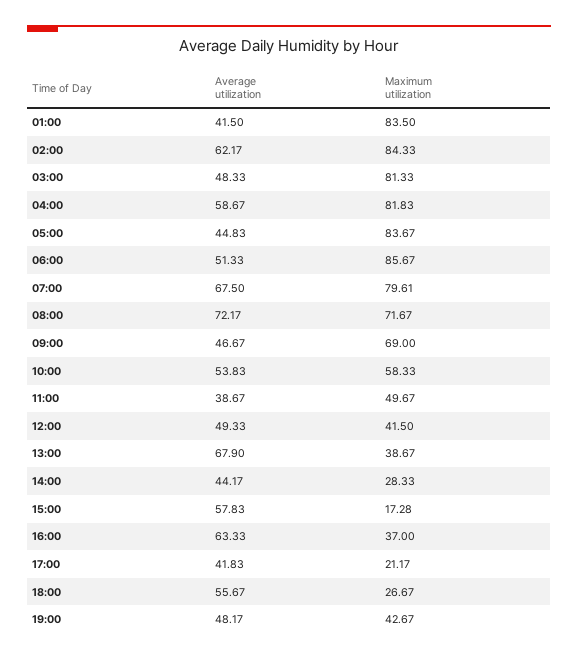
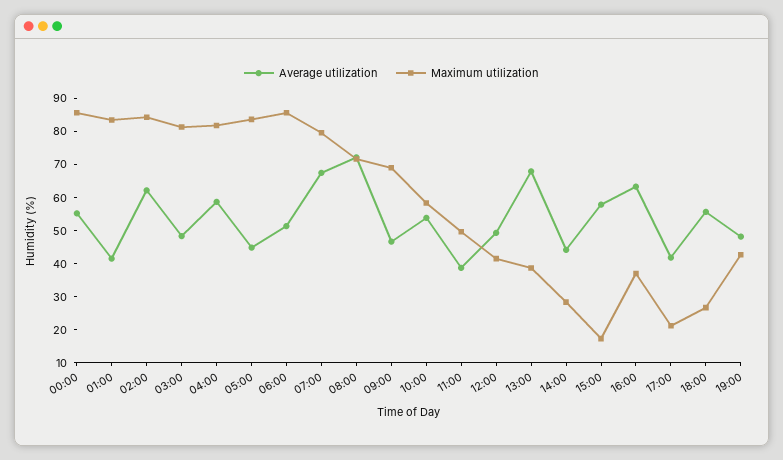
  {
    "Average utilization": {
      "01:00": 41.5,
      "02:00": 62.17,
      "03:00": 48.33,
      "04:00": 58.67,
      "05:00": 44.83,
      "06:00": 51.33,
      "07:00": 67.5,
      "08:00": 72.17,
      "09:00": 46.67,
      "10:00": 53.83,
      "11:00": 38.67,
      "12:00": 49.33,
      "13:00": 67.9,
      "14:00": 44.17,
      "15:00": 57.83,
      "16:00": 63.33,
      "17:00": 41.83,
      "18:00": 55.67,
-     "19:00": 48.17
+     "19:00": 48.17,
+     "00:00": 55
    },
    "Maximum utilization": {
      "01:00": 83.5,
      "02:00": 84.33,
      "03:00": 81.33,
      "04:00": 81.83,
      "05:00": 83.67,
      "06:00": 85.67,
      "07:00": 79.61,
      "08:00": 71.67,
      "09:00": 69,
      "10:00": 58.33,
      "11:00": 49.67,
      "12:00": 41.5,
      "13:00": 38.67,
      "14:00": 28.33,
      "15:00": 17.28,
      "16:00": 37,
      "17:00": 21.17,
      "18:00": 26.67,
-     "19:00": 42.67
+     "19:00": 42.67,
+     "00:00": 85
    }
  }

